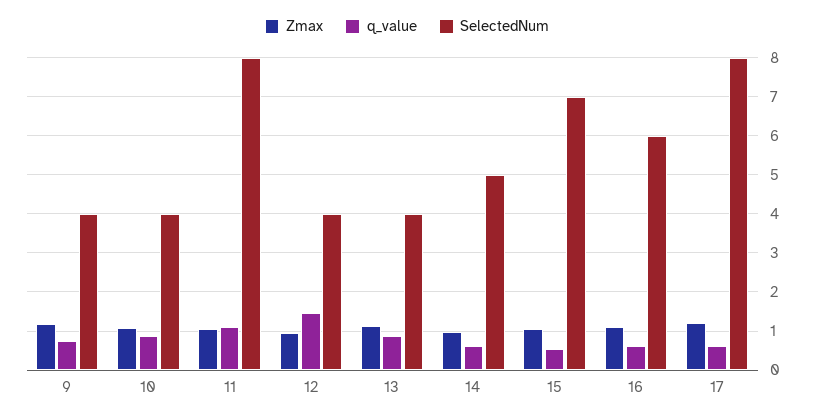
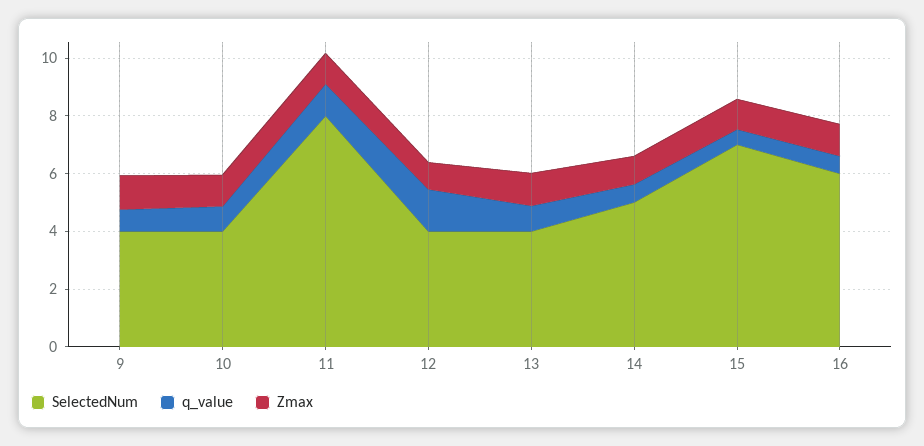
  {
    "Zmax": {
      "9": 1.2,
      "10": 1,
      "11": 1,
      "12": 1,
      "13": 1.2,
      "14": 1,
      "15": 1,
-     "16": 1.2,
+     "16": 1.2
-     "17": 1.2
    },
    "q_value": {
      "9": 0.8,
      "10": 0.8,
      "11": 1.2,
      "12": 1.4,
      "13": 0.8,
      "14": 0.6,
      "15": 0.6,
-     "16": 0.6,
+     "16": 0.6
-     "17": 0.6
    },
    "SelectedNum": {
      "9": 4,
      "10": 4,
      "11": 8,
      "12": 4,
      "13": 4,
      "14": 5,
      "15": 7,
-     "16": 6,
+     "16": 6
-     "17": 8
    }
  }

